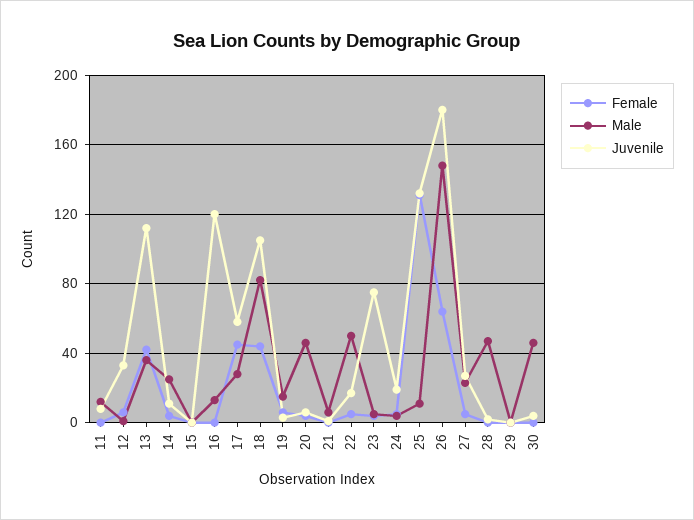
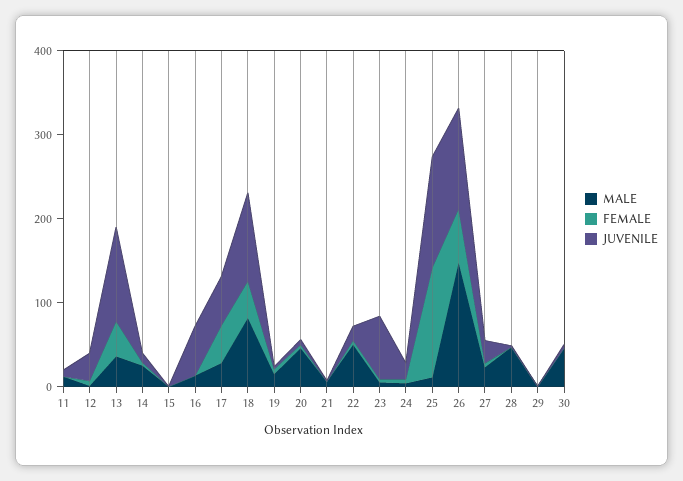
  {
    "Female": {
      "11": 0,
      "12": 5,
      "13": 40,
      "14": 5,
      "15": 0,
      "16": 0,
      "17": 45,
      "18": 45,
      "19": 5,
      "20": 5,
      "21": 0,
      "22": 5,
      "23": 5,
      "24": 5,
      "25": 130,
      "26": 65,
      "27": 5,
      "28": 0,
      "29": 0,
      "30": 0
    },
    "Male": {
      "11": 10,
      "12": 0,
      "13": 35,
      "14": 25,
      "15": 0,
      "16": 15,
      "17": 30,
      "18": 80,
      "19": 15,
      "20": 45,
      "21": 5,
      "22": 50,
      "23": 5,
      "24": 5,
      "25": 10,
      "26": 150,
      "27": 25,
      "28": 45,
      "29": 0,
      "30": 45
    },
    "Juvenile": {
      "11": 10,
      "12": 35,
      "13": 110,
      "14": 10,
      "15": 0,
-     "16": 120,
+     "16": 60,
      "17": 60,
      "18": 105,
      "19": 5,
      "20": 5,
      "21": 0,
      "22": 15,
      "23": 75,
      "24": 20,
      "25": 130,
-     "26": 180,
+     "26": 120,
      "27": 25,
      "28": 0,
      "29": 0,
      "30": 5
    }
  }

